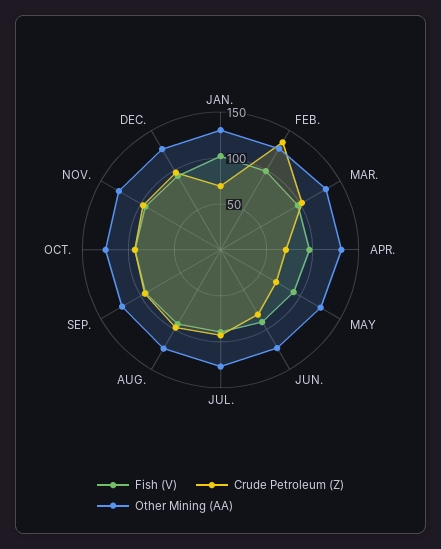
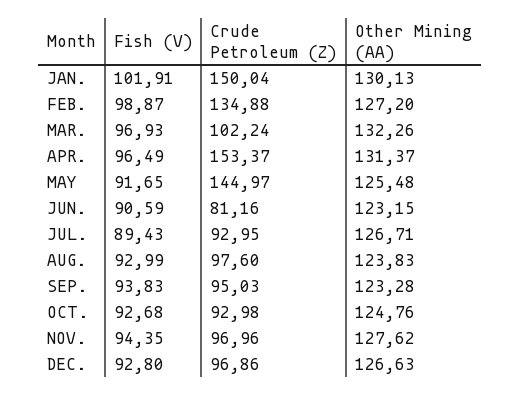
  {
    "Fish (V)": {
      "JAN.": 101.91,
      "FEB.": 98.87,
      "MAR.": 96.93,
      "APR.": 96.49,
      "MAY": 91.65,
      "JUN.": 90.59,
      "JUL.": 89.43,
      "AUG.": 92.99,
      "SEP.": 93.83,
      "OCT.": 92.68,
      "NOV.": 94.35,
      "DEC.": 92.8
    },
    "Crude Petroleum (Z)": {
-     "JAN.": 70,
+     "JAN.": 150.04,
      "FEB.": 134.88,
      "MAR.": 102.24,
-     "APR.": 70,
+     "APR.": 153.37,
-     "MAY": 70,
+     "MAY": 144.97,
      "JUN.": 81.16,
      "JUL.": 92.95,
      "AUG.": 97.6,
      "SEP.": 95.03,
      "OCT.": 92.98,
      "NOV.": 96.96,
      "DEC.": 96.86
    },
    "Other Mining (AA)": {
      "JAN.": 130.13,
      "FEB.": 127.2,
      "MAR.": 132.26,
      "APR.": 131.37,
      "MAY": 125.48,
      "JUN.": 123.15,
      "JUL.": 126.71,
      "AUG.": 123.83,
      "SEP.": 123.28,
      "OCT.": 124.76,
      "NOV.": 127.62,
      "DEC.": 126.63
    }
  }

